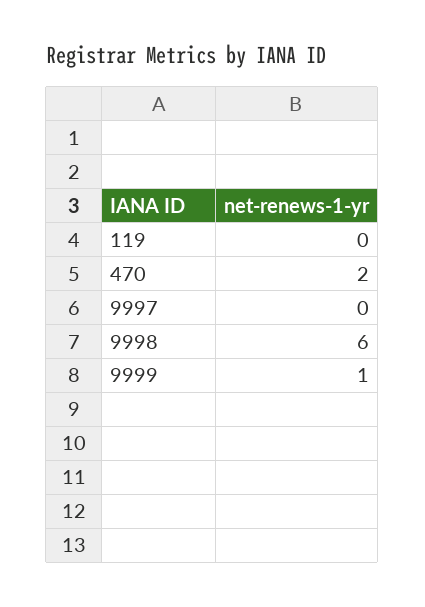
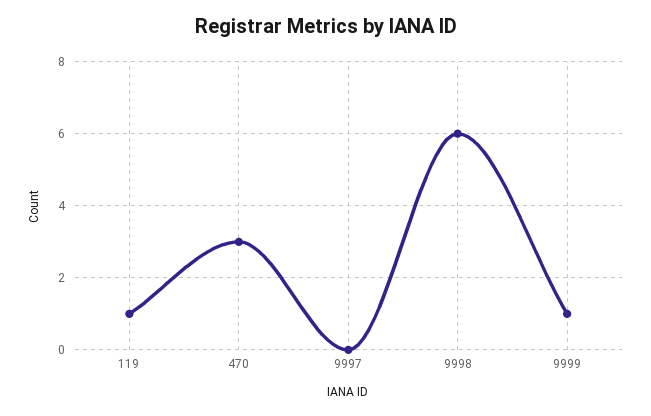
  {
-   "119": 0,
+   "119": 1,
-   "470": 2,
+   "470": 3,
    "9997": 0,
    "9998": 6,
    "9999": 1
  }

